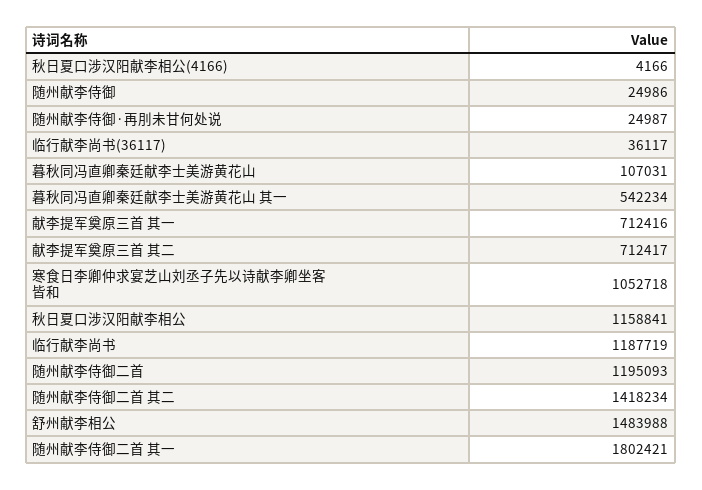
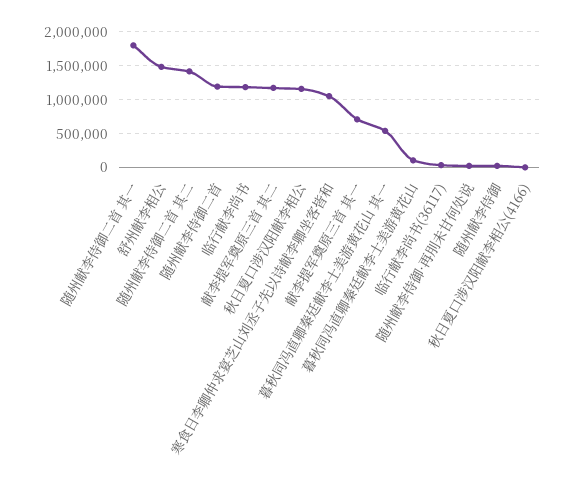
  {
    "秋日夏口涉汉阳献李相公(4166)": 4166,
    "随州献李侍御": 24986,
    "随州献李侍御·再刖未甘何处说": 24987,
    "临行献李尚书(36117)": 36117,
    "暮秋同冯直卿秦廷献李士美游黄花山": 107031,
    "暮秋同冯直卿秦廷献李士美游黄花山 其一": 542234,
    "献李提军奠原三首 其一": 712416,
-   "献李提军奠原三首 其二": 712417,
+   "献李提军奠原三首 其二": 1200000,
    "寒食日李卿仲求宴芝山刘丞子先以诗献李卿坐客皆和": 1052718,
    "秋日夏口涉汉阳献李相公": 1158841,
    "临行献李尚书": 1187719,
    "随州献李侍御二首": 1195093,
    "随州献李侍御二首 其二": 1418234,
    "舒州献李相公": 1483988,
    "随州献李侍御二首 其一": 1802421
  }

